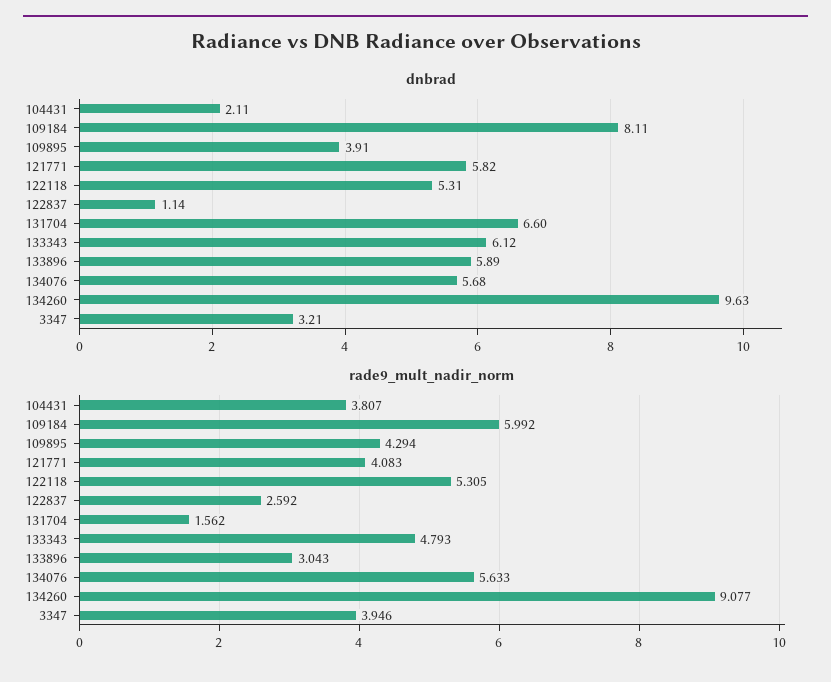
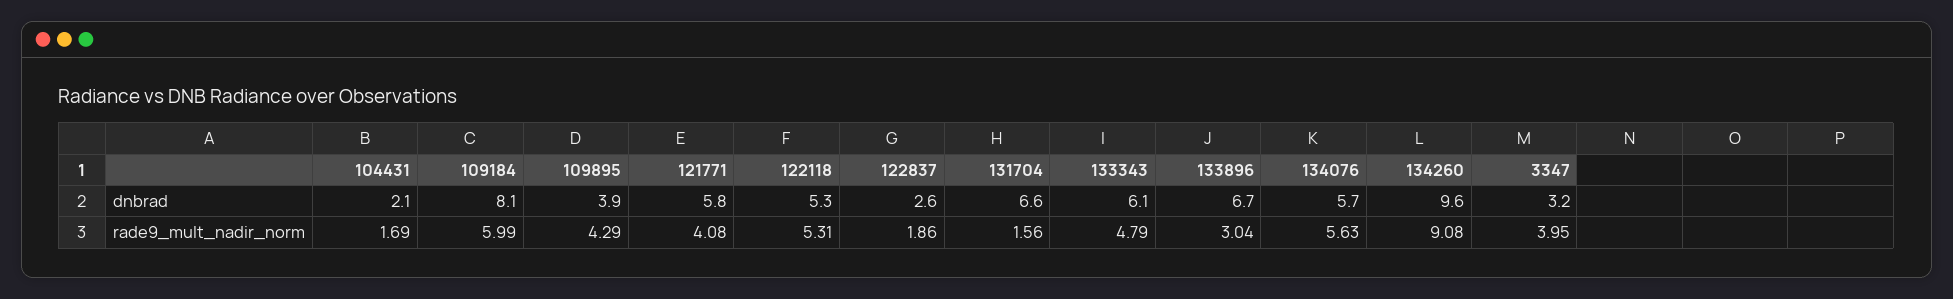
  {
    "dnbrad": {
      "104431": 2.11,
      "109184": 8.11,
      "109895": 3.91,
      "121771": 5.82,
      "122118": 5.31,
-     "122837": 1.14,
+     "122837": 2.6,
      "131704": 6.6,
      "133343": 6.12,
-     "133896": 5.89,
+     "133896": 6.7,
      "134076": 5.68,
      "134260": 9.63,
      "3347": 3.21
    },
    "rade9_mult_nadir_norm": {
-     "104431": 3.807,
+     "104431": 1.69,
      "109184": 5.992,
      "109895": 4.294,
      "121771": 4.083,
      "122118": 5.305,
-     "122837": 2.592,
+     "122837": 1.86,
      "131704": 1.562,
      "133343": 4.793,
      "133896": 3.043,
      "134076": 5.633,
      "134260": 9.077,
      "3347": 3.946
    }
  }

